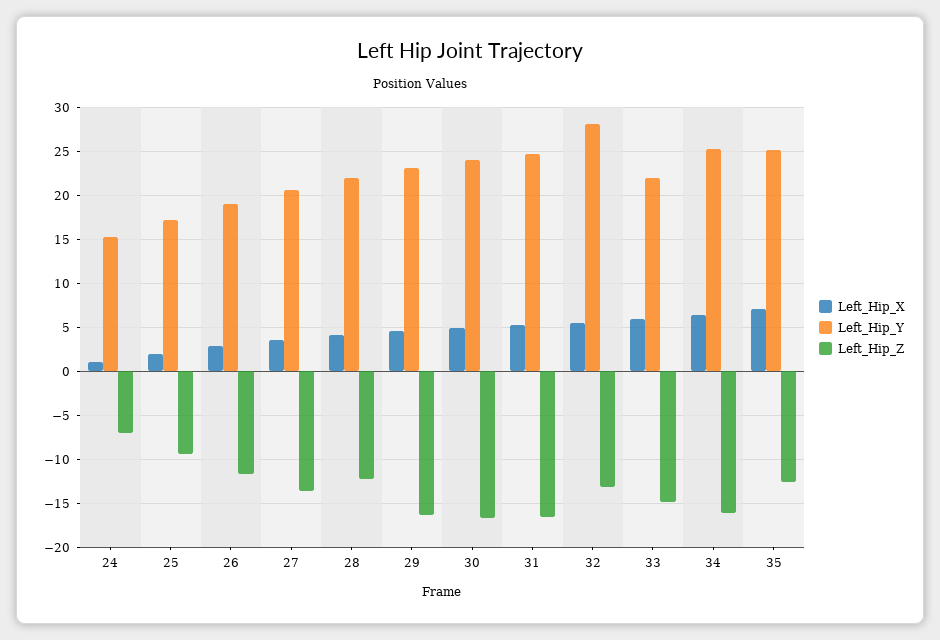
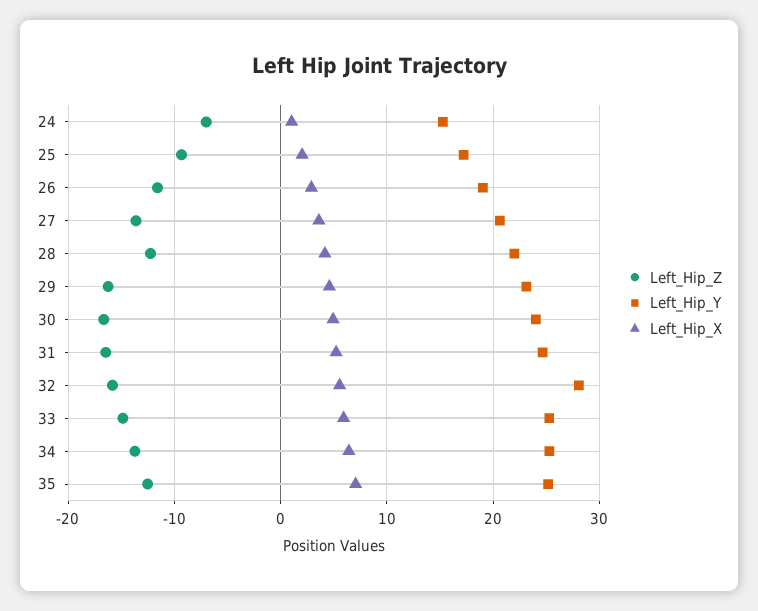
  {
    "Left_Hip_X": {
      "24": 1,
      "25": 2,
      "26": 3,
      "27": 4,
      "28": 4,
      "29": 5,
      "30": 5,
      "31": 5,
      "32": 6,
      "33": 6,
      "34": 6,
      "35": 7
    },
    "Left_Hip_Y": {
      "24": 15,
      "25": 17,
      "26": 19,
      "27": 21,
      "28": 22,
      "29": 23,
      "30": 24,
      "31": 25,
      "32": 28,
-     "33": 22,
+     "33": 25,
      "34": 25,
      "35": 25
    },
    "Left_Hip_Z": {
      "24": -7,
      "25": -9,
      "26": -12,
      "27": -14,
      "28": -12,
      "29": -16,
      "30": -17,
      "31": -16,
-     "32": -13,
+     "32": -16,
      "33": -15,
-     "34": -16,
+     "34": -14,
      "35": -13
    }
  }

